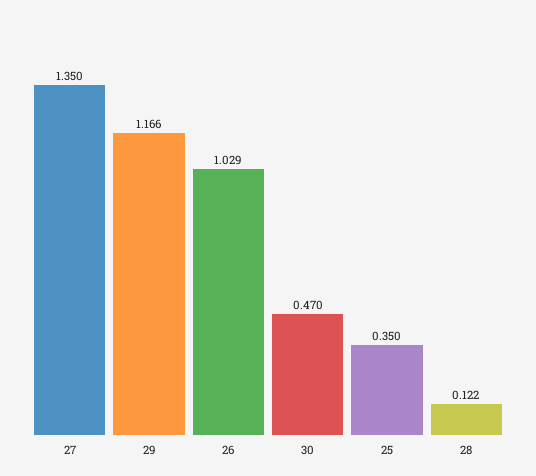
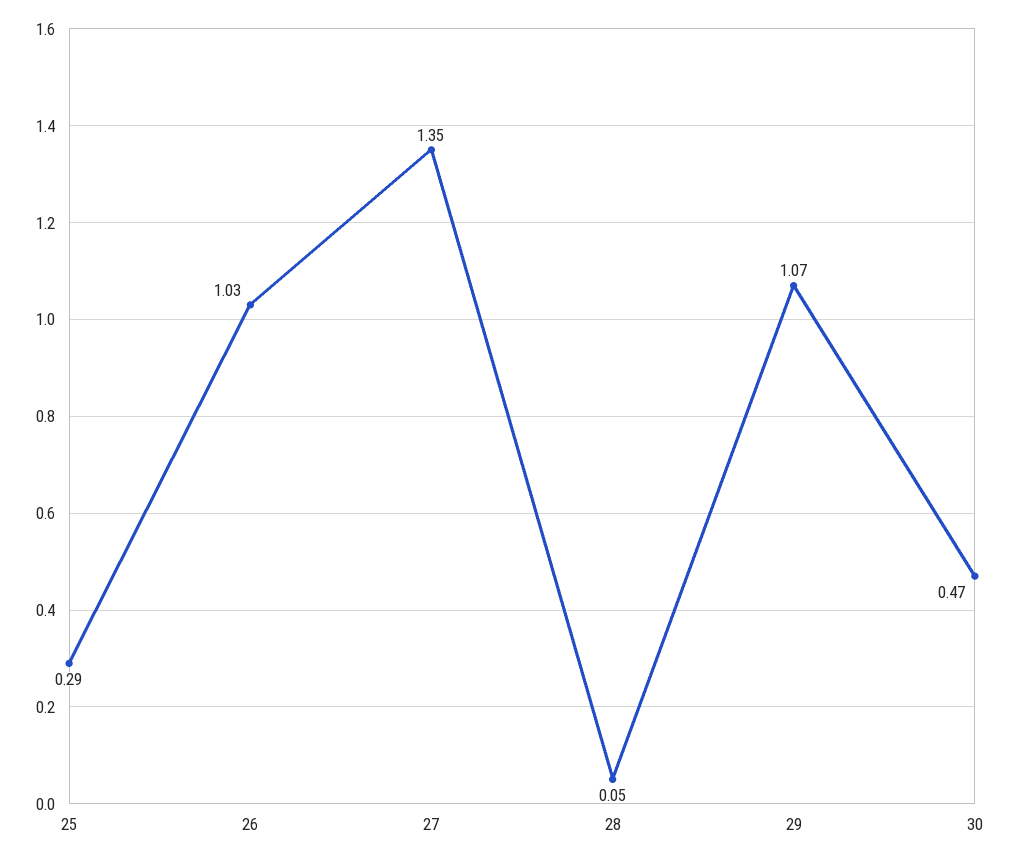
  {
    "27": 1.35,
-   "29": 1.166,
+   "29": 1.07,
    "26": 1.029,
    "30": 0.47,
-   "25": 0.35,
+   "25": 0.29,
-   "28": 0.122
+   "28": 0.05
  }

